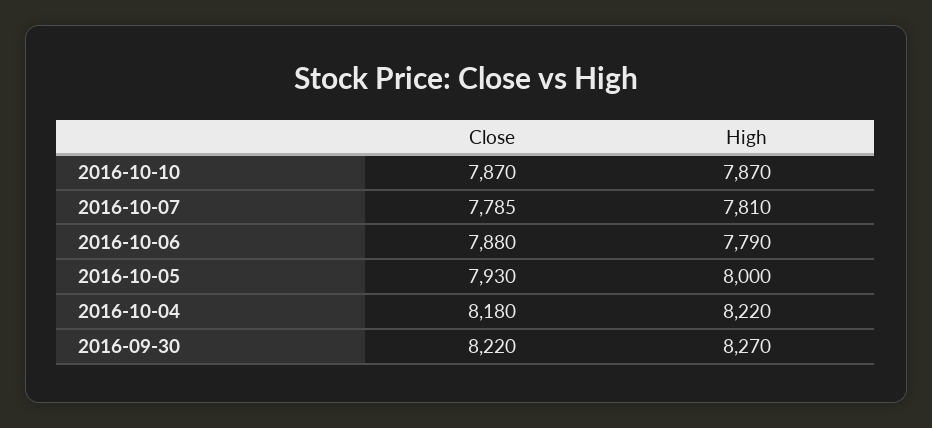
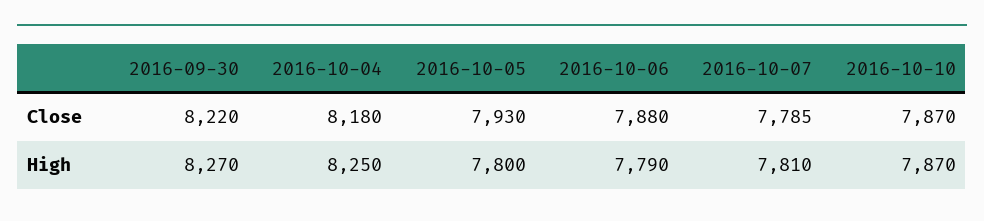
  {
    "Close": {
      "2016-10-10": 7870,
      "2016-10-07": 7785,
      "2016-10-06": 7880,
      "2016-10-05": 7930,
      "2016-10-04": 8180,
      "2016-09-30": 8220
    },
    "High": {
      "2016-10-10": 7870,
      "2016-10-07": 7810,
      "2016-10-06": 7790,
-     "2016-10-05": 8000,
+     "2016-10-05": 7800,
-     "2016-10-04": 8220,
+     "2016-10-04": 8250,
      "2016-09-30": 8270
    }
  }

